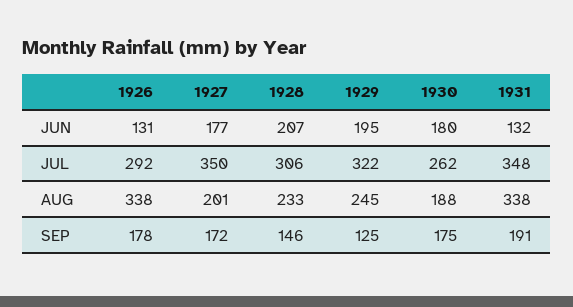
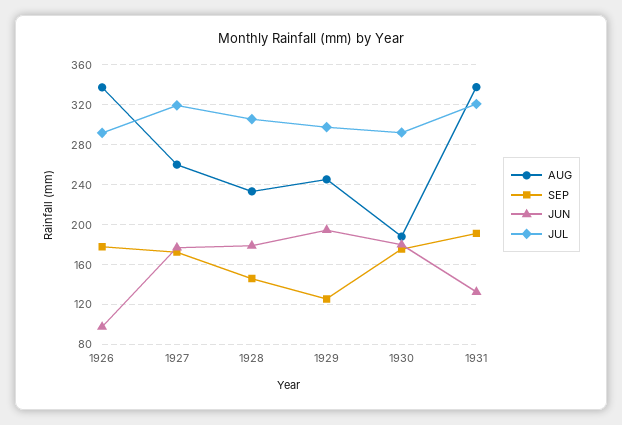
  {
    "JUN": {
-     "1926": 131,
+     "1926": 100,
      "1927": 177,
-     "1928": 207,
+     "1928": 180,
      "1929": 195,
      "1930": 180,
      "1931": 132
    },
    "JUL": {
      "1926": 292,
-     "1927": 350,
+     "1927": 320,
      "1928": 306,
-     "1929": 322,
+     "1929": 300,
-     "1930": 262,
+     "1930": 290,
-     "1931": 348
+     "1931": 320
    },
    "AUG": {
      "1926": 338,
-     "1927": 201,
+     "1927": 260,
      "1928": 233,
      "1929": 245,
      "1930": 188,
      "1931": 338
    },
    "SEP": {
      "1926": 178,
      "1927": 172,
      "1928": 146,
      "1929": 125,
      "1930": 175,
      "1931": 191
    }
  }

